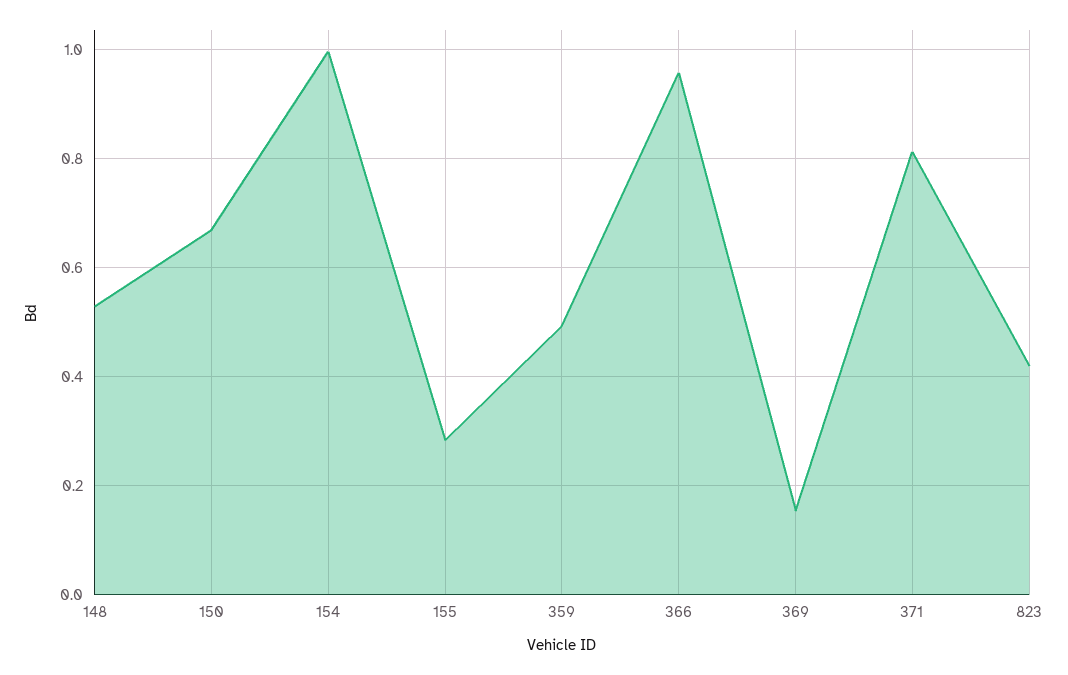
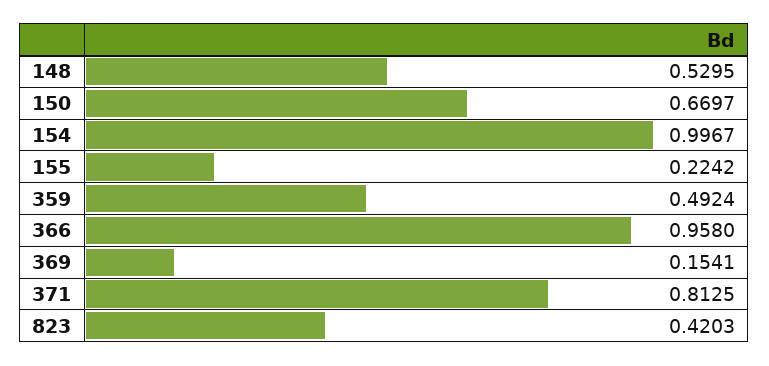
  {
    "148": 0.5295,
    "150": 0.6697,
    "154": 0.9967,
-   "155": 0.28,
+   "155": 0.2242,
    "359": 0.4924,
    "366": 0.958,
    "369": 0.1541,
    "371": 0.8125,
    "823": 0.4203
  }

